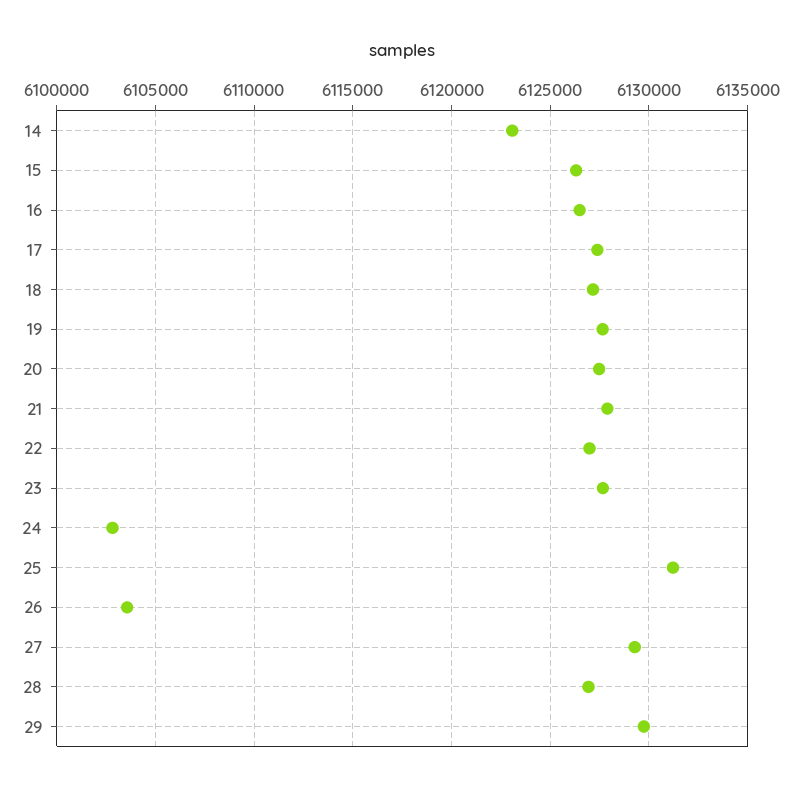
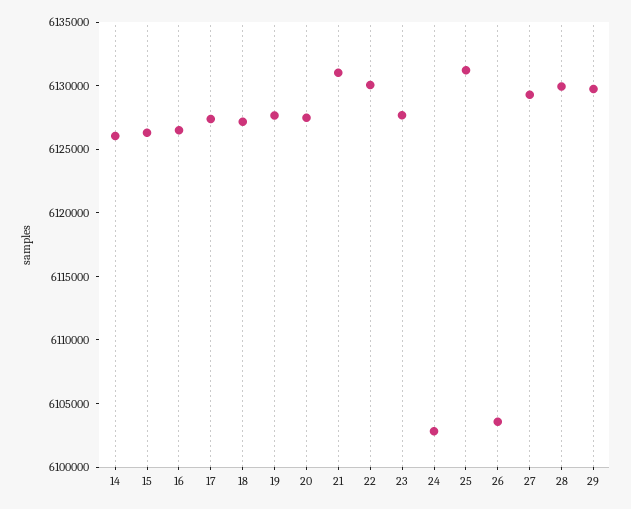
  {
-   "14": 6123000,
+   "14": 6126000,
    "15": 6126500,
    "16": 6126500,
    "17": 6127500,
    "18": 6127000,
    "19": 6127500,
    "20": 6127500,
-   "21": 6128000,
+   "21": 6131000,
-   "22": 6127000,
+   "22": 6130000,
    "23": 6127500,
    "24": 6103000,
    "25": 6131000,
    "26": 6103500,
    "27": 6129500,
-   "28": 6127000,
+   "28": 6130000,
    "29": 6129500
  }

